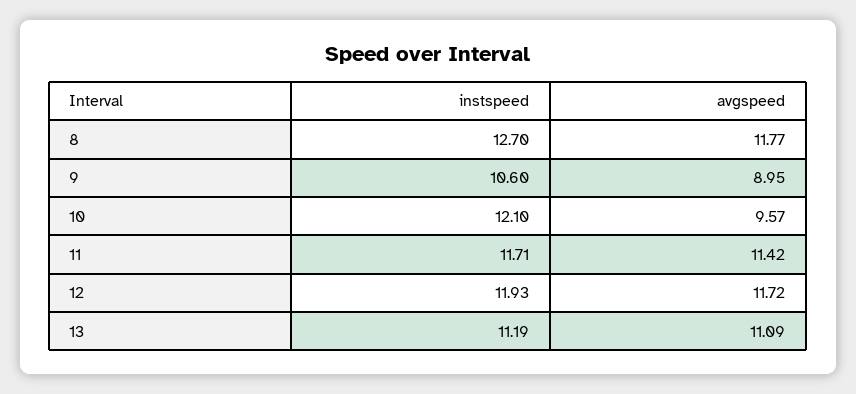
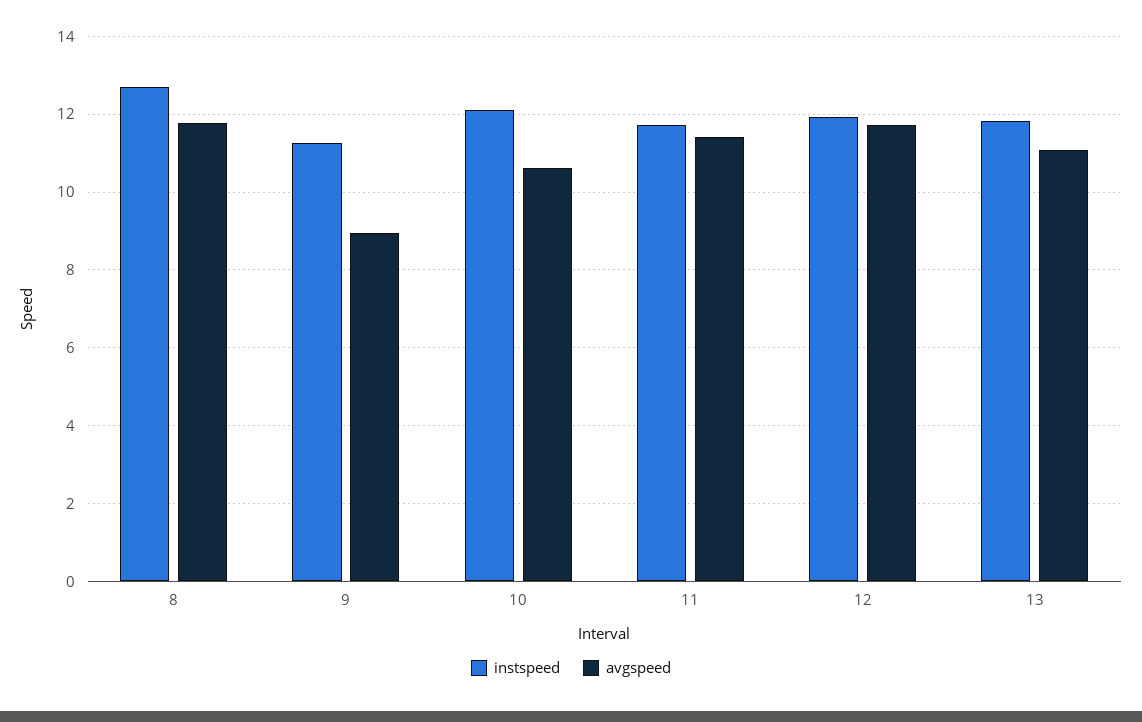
  {
    "instspeed": {
      "8": 12.7,
-     "9": 10.6,
+     "9": 11.2,
      "10": 12.1,
      "11": 11.71,
      "12": 11.93,
-     "13": 11.19
+     "13": 11.8
    },
    "avgspeed": {
      "8": 11.77,
      "9": 8.95,
-     "10": 9.57,
+     "10": 10.6,
      "11": 11.42,
      "12": 11.72,
      "13": 11.09
    }
  }

